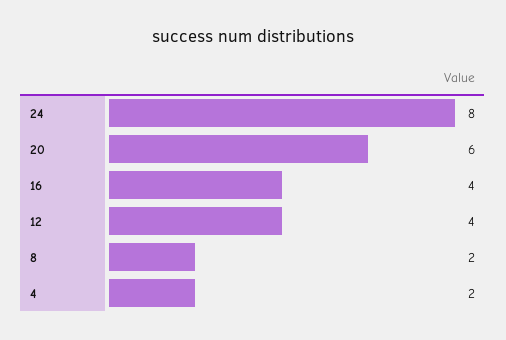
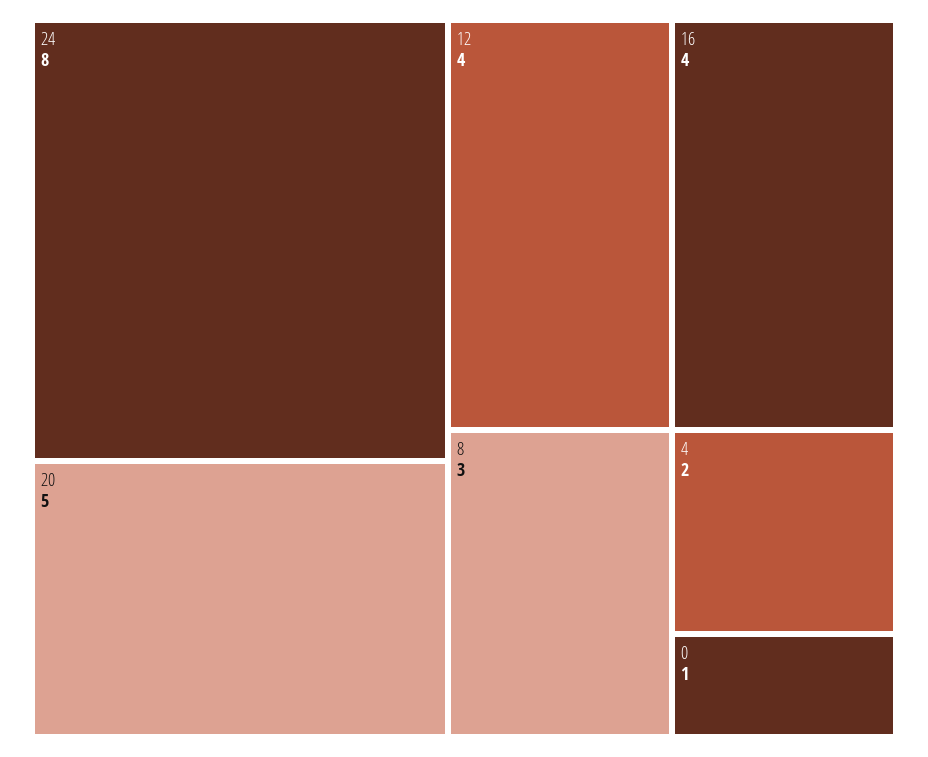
  {
    "24": 8,
-   "20": 6,
+   "20": 5,
    "16": 4,
    "12": 4,
-   "8": 2,
+   "8": 3,
-   "4": 2
+   "4": 2,
+   "0": 1
  }

